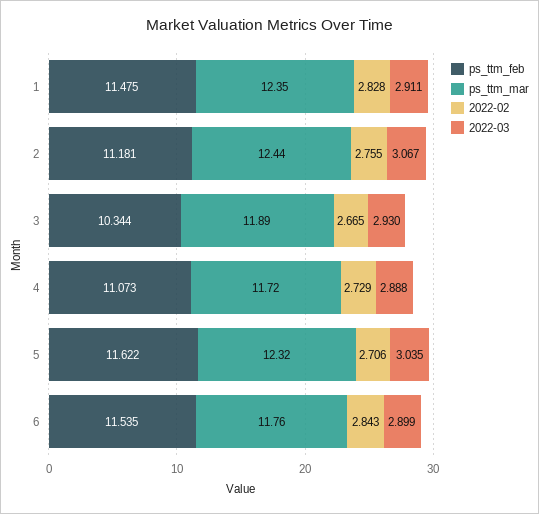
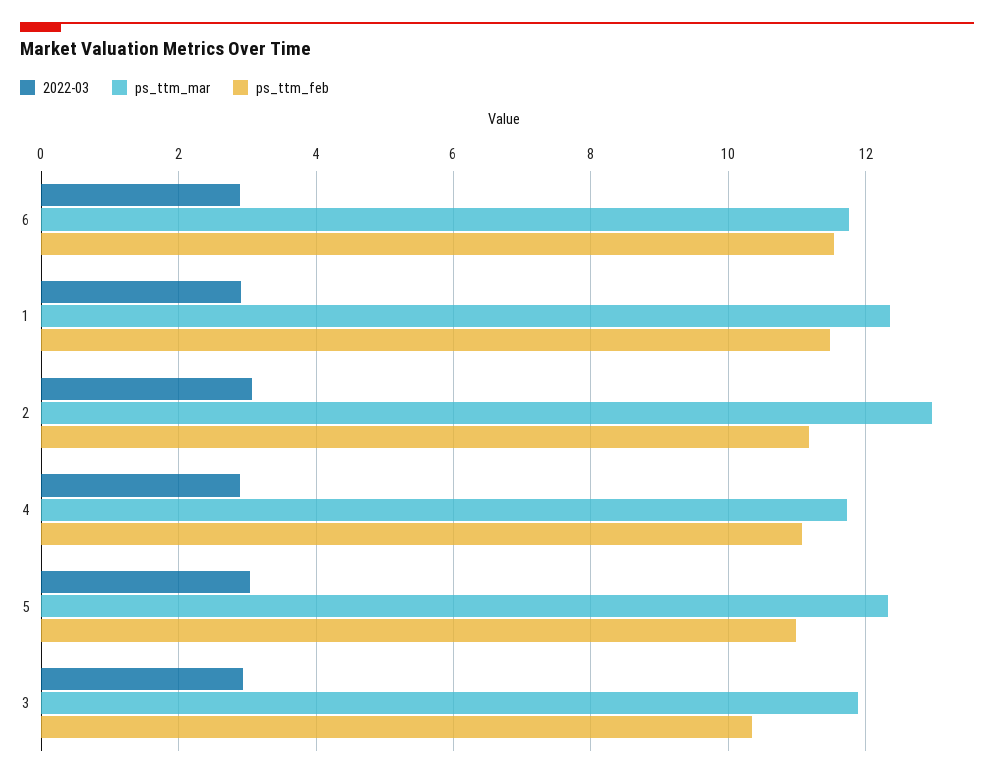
  {
    "ps_ttm_feb": {
      "1": 11.475,
      "2": 11.181,
      "3": 10.344,
      "4": 11.073,
-     "5": 11.622,
+     "5": 11,
      "6": 11.535
    },
    "ps_ttm_mar": {
      "1": 12.35,
-     "2": 12.44,
+     "2": 13,
      "3": 11.89,
      "4": 11.72,
      "5": 12.32,
      "6": 11.76
    },
-   "2022-02": {
-     "1": 2.828,
-     "2": 2.755,
-     "3": 2.665,
-     "4": 2.729,
-     "5": 2.706,
-     "6": 2.843
-   },
    "2022-03": {
      "1": 2.911,
      "2": 3.067,
      "3": 2.93,
      "4": 2.888,
      "5": 3.035,
      "6": 2.899
    }
  }

